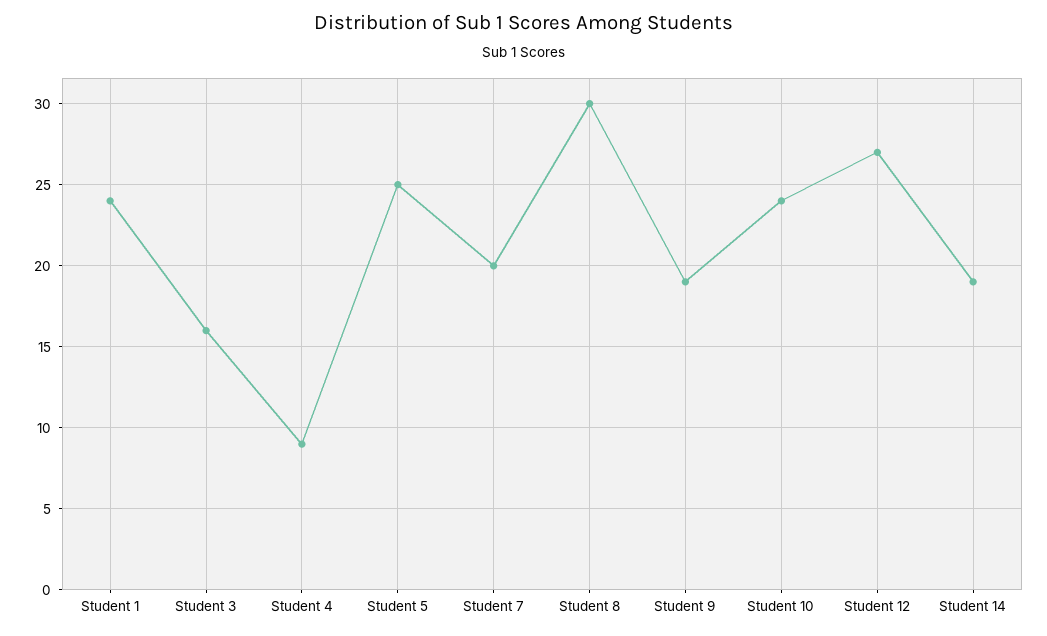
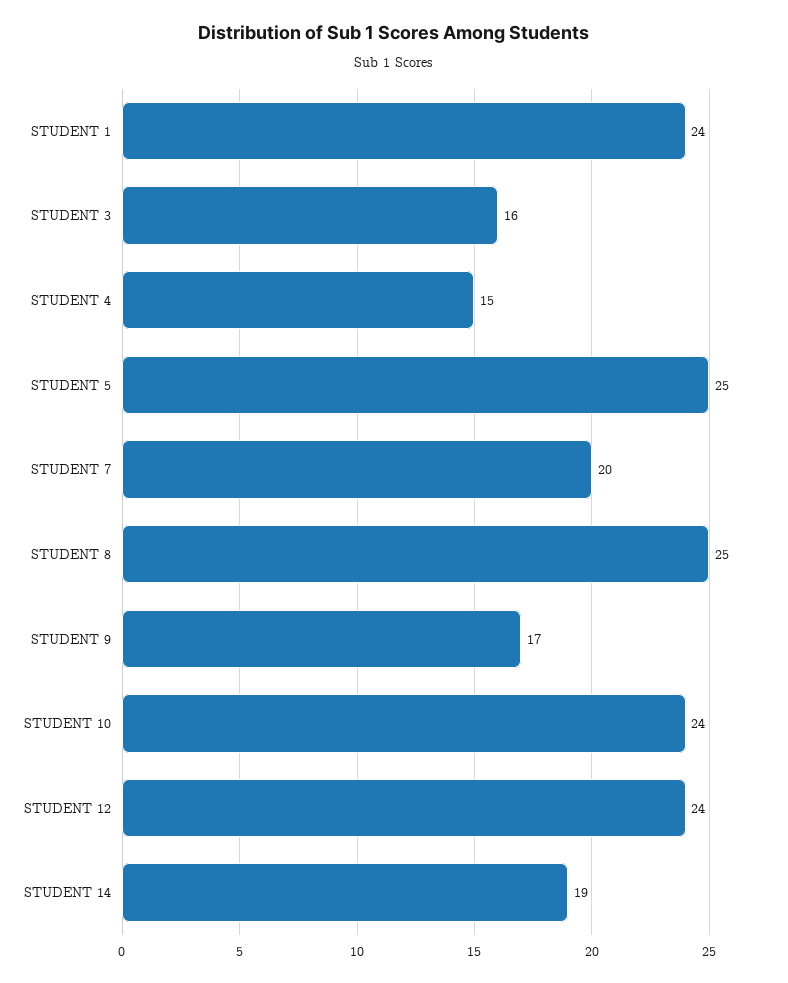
  {
    "Student 1": 24,
    "Student 3": 16,
-   "Student 4": 9,
+   "Student 4": 15,
    "Student 5": 25,
    "Student 7": 20,
-   "Student 8": 30,
+   "Student 8": 25,
-   "Student 9": 19,
+   "Student 9": 17,
    "Student 10": 24,
-   "Student 12": 27,
+   "Student 12": 24,
    "Student 14": 19
  }

